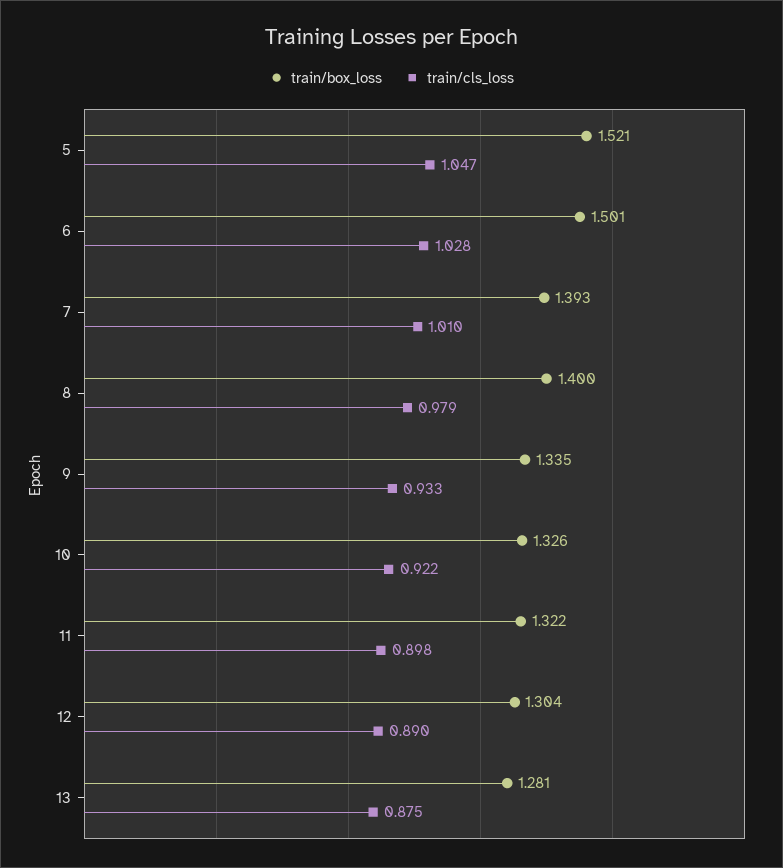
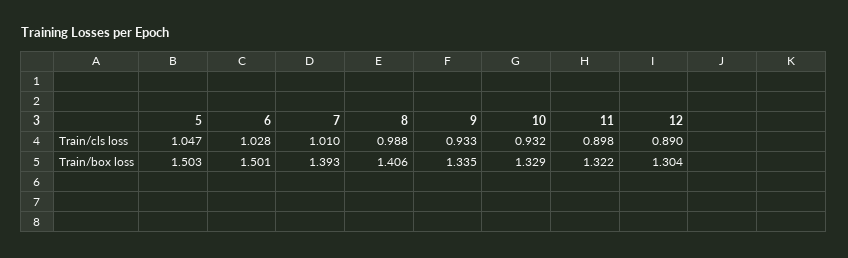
  {
    "train/box_loss": {
-     "5": 1.521,
+     "5": 1.503,
      "6": 1.501,
      "7": 1.393,
-     "8": 1.4,
+     "8": 1.406,
      "9": 1.335,
-     "10": 1.326,
+     "10": 1.329,
      "11": 1.322,
-     "12": 1.304,
+     "12": 1.304
-     "13": 1.281
    },
    "train/cls_loss": {
      "5": 1.047,
      "6": 1.028,
      "7": 1.01,
-     "8": 0.979,
+     "8": 0.988,
      "9": 0.933,
-     "10": 0.922,
+     "10": 0.932,
      "11": 0.898,
-     "12": 0.89,
+     "12": 0.89
-     "13": 0.875
    }
  }

